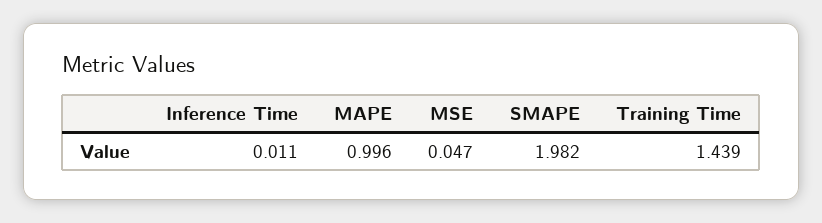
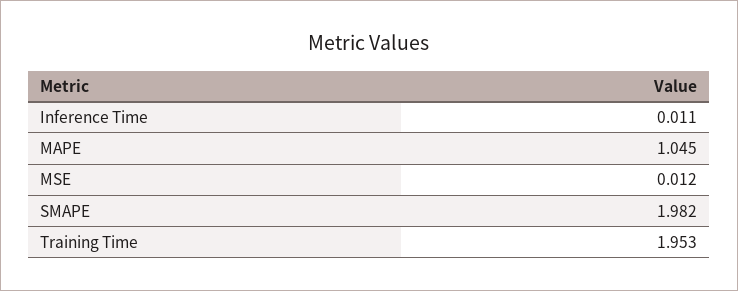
  {
    "Inference Time": 0.011,
-   "MAPE": 0.996,
+   "MAPE": 1.045,
-   "MSE": 0.047,
+   "MSE": 0.012,
    "SMAPE": 1.982,
-   "Training Time": 1.439
+   "Training Time": 1.953
  }

